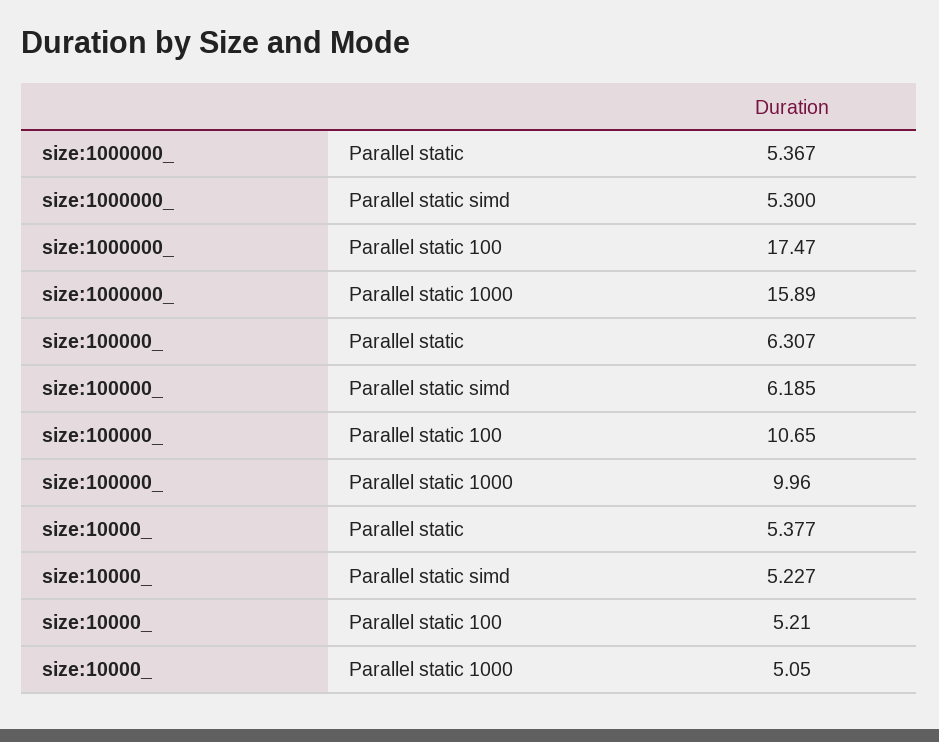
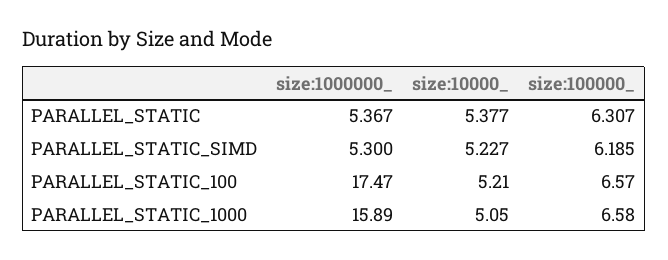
  {
    "size:1000000_": {
      "Parallel static": 5.367,
      "Parallel static simd": 5.3,
      "Parallel static 100": 17.47,
      "Parallel static 1000": 15.89
    },
    "size:100000_": {
      "Parallel static": 6.307,
      "Parallel static simd": 6.185,
-     "Parallel static 100": 10.65,
+     "Parallel static 100": 6.57,
-     "Parallel static 1000": 9.96
+     "Parallel static 1000": 6.58
    },
    "size:10000_": {
      "Parallel static": 5.377,
      "Parallel static simd": 5.227,
      "Parallel static 100": 5.21,
      "Parallel static 1000": 5.05
    }
  }

